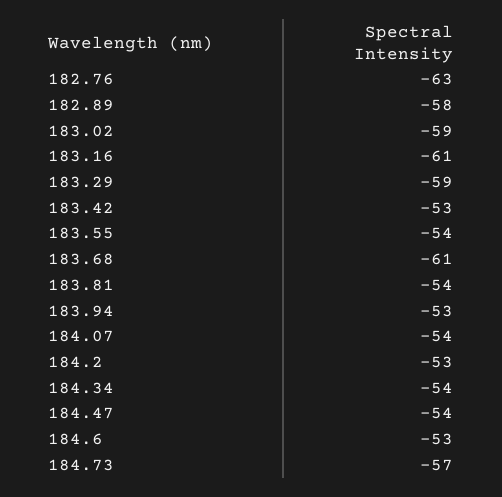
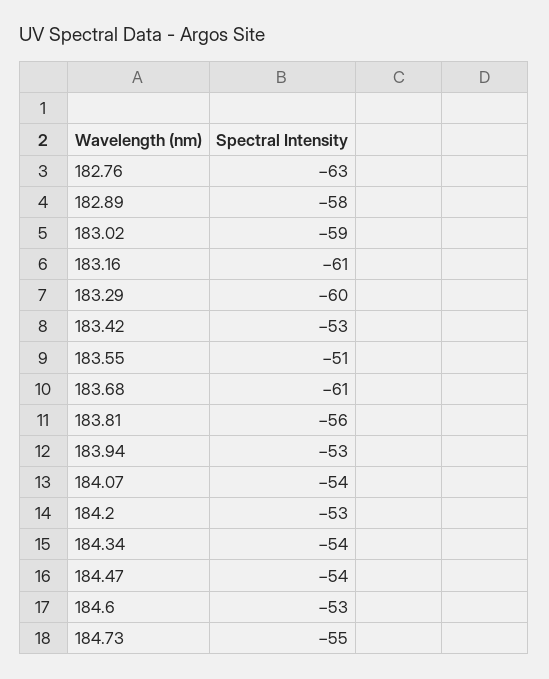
  {
    "182.76": -63,
    "182.89": -58,
    "183.02": -59,
    "183.16": -61,
-   "183.29": -59,
+   "183.29": -60,
    "183.42": -53,
-   "183.55": -54,
+   "183.55": -51,
    "183.68": -61,
-   "183.81": -54,
+   "183.81": -56,
    "183.94": -53,
    "184.07": -54,
    "184.2": -53,
    "184.34": -54,
    "184.47": -54,
    "184.6": -53,
-   "184.73": -57
+   "184.73": -55
  }

